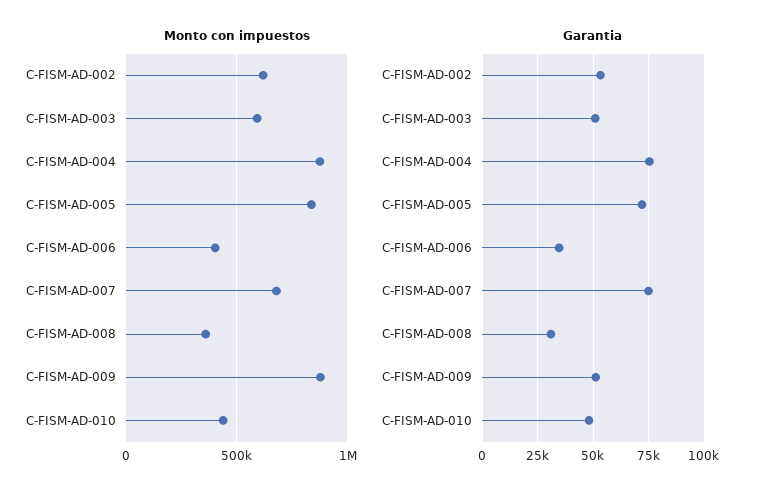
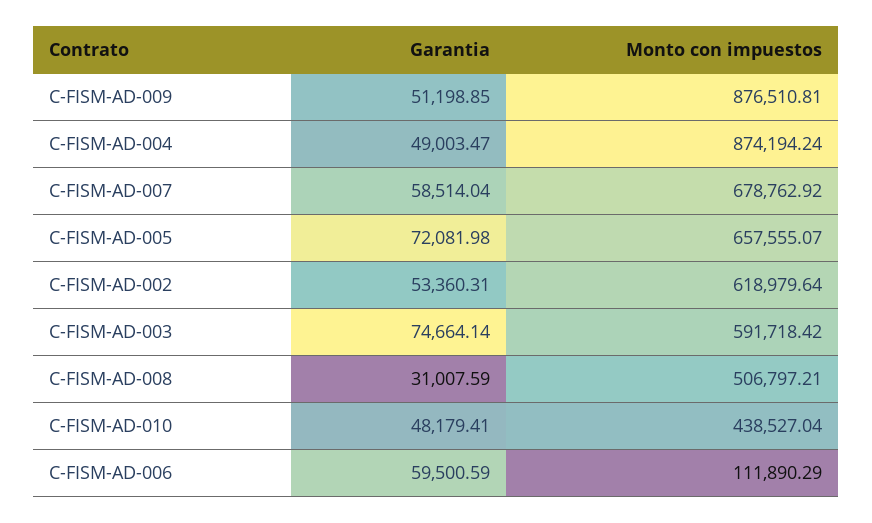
  {
    "Monto con impuestos": {
      "C-FISM-AD-002": 618979.64,
      "C-FISM-AD-003": 591718.42,
      "C-FISM-AD-004": 874194.24,
-     "C-FISM-AD-005": 850000,
+     "C-FISM-AD-005": 657555.07,
-     "C-FISM-AD-006": 400000,
+     "C-FISM-AD-006": 111890.29,
      "C-FISM-AD-007": 678762.92,
-     "C-FISM-AD-008": 350000,
+     "C-FISM-AD-008": 506797.21,
      "C-FISM-AD-009": 876510.81,
      "C-FISM-AD-010": 438527.04
    },
    "Garantia": {
      "C-FISM-AD-002": 53360.31,
-     "C-FISM-AD-003": 50000,
+     "C-FISM-AD-003": 74664.14,
-     "C-FISM-AD-004": 75000,
+     "C-FISM-AD-004": 49003.47,
      "C-FISM-AD-005": 72081.98,
-     "C-FISM-AD-006": 35000,
+     "C-FISM-AD-006": 59500.59,
-     "C-FISM-AD-007": 75000,
+     "C-FISM-AD-007": 58514.04,
      "C-FISM-AD-008": 31007.59,
      "C-FISM-AD-009": 51198.85,
      "C-FISM-AD-010": 48179.41
    }
  }

